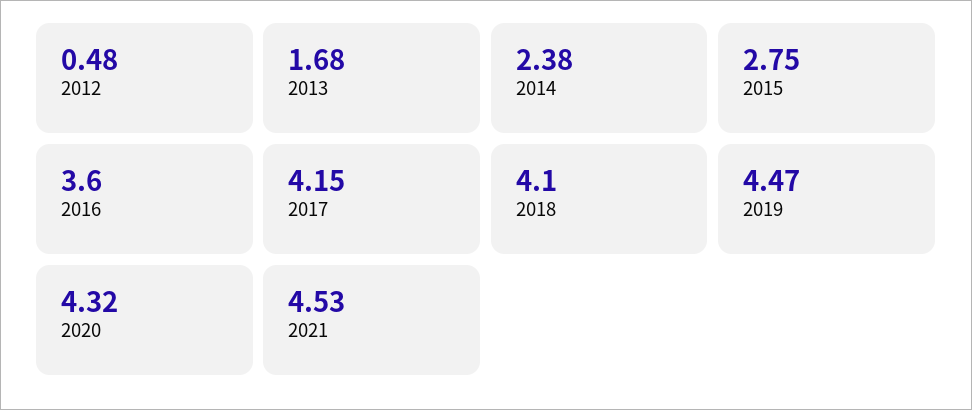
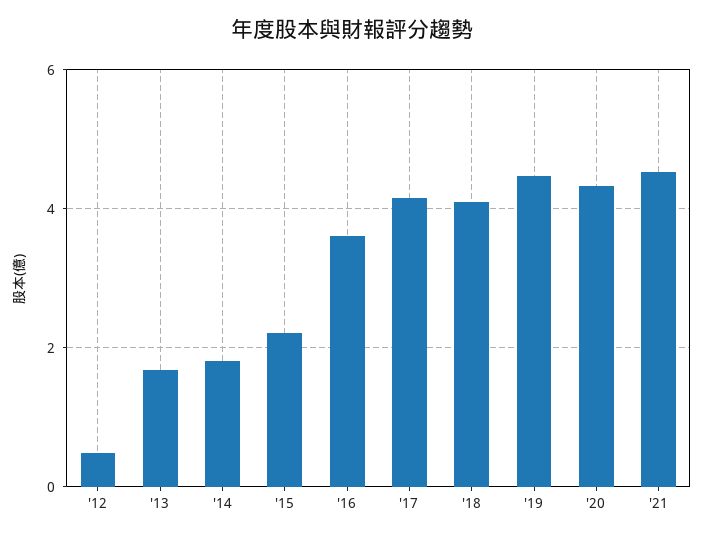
  {
    "2012": 0.48,
    "2013": 1.68,
-   "2014": 2.38,
+   "2014": 1.8,
-   "2015": 2.75,
+   "2015": 2.2,
    "2016": 3.6,
    "2017": 4.15,
    "2018": 4.1,
    "2019": 4.47,
    "2020": 4.32,
    "2021": 4.53
  }

